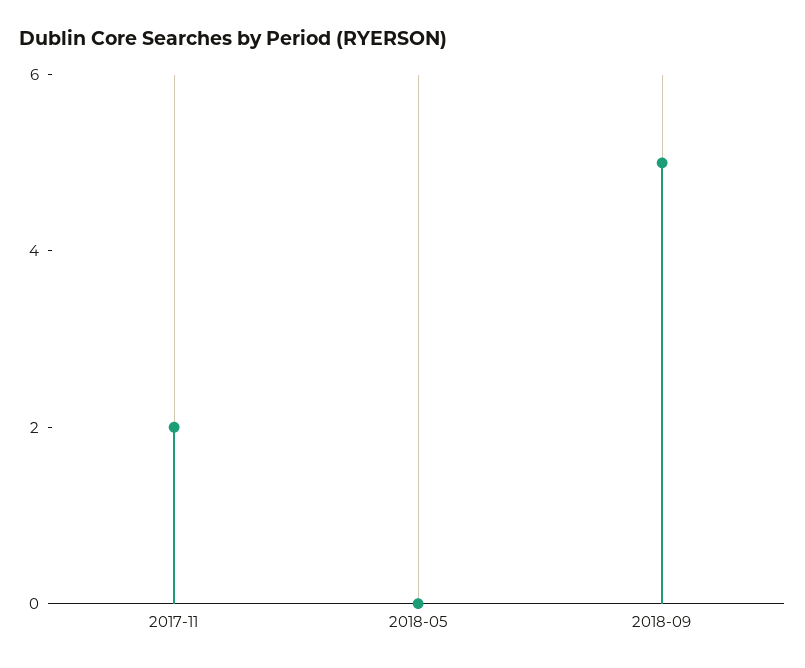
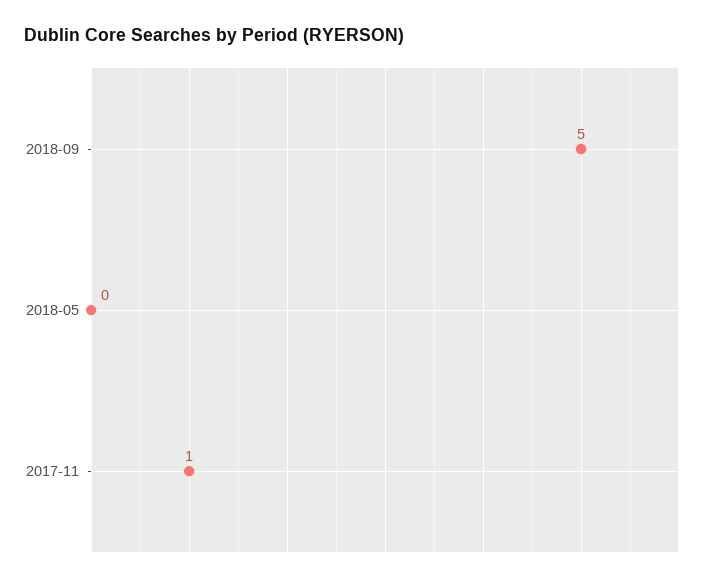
  {
-   "2017-11": 2,
+   "2017-11": 1,
    "2018-05": 0,
    "2018-09": 5
  }

